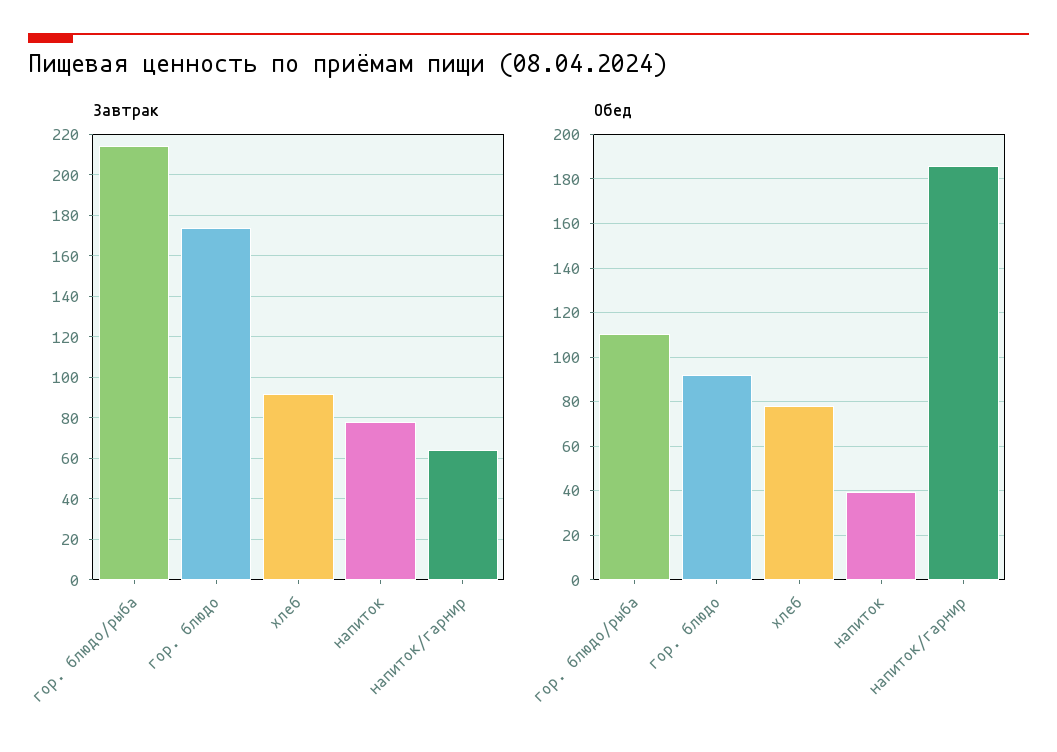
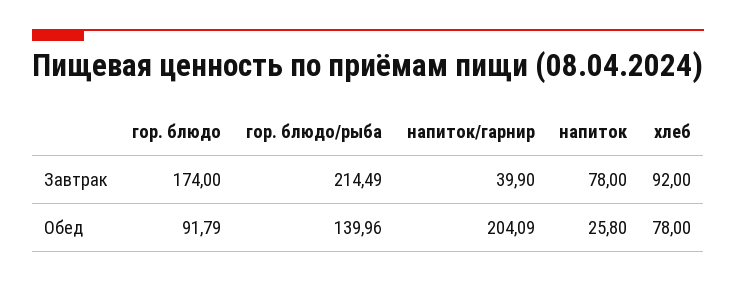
  {
    "Завтрак": {
      "гор. блюдо/рыба": 214.49,
      "гор. блюдо": 174,
      "хлеб": 92,
      "напиток": 78,
-     "напиток/гарнир": 65
+     "напиток/гарнир": 39.9
    },
    "Обед": {
-     "гор. блюдо/рыба": 110,
+     "гор. блюдо/рыба": 139.96,
      "гор. блюдо": 91.79,
      "хлеб": 78,
-     "напиток": 40,
+     "напиток": 25.8,
-     "напиток/гарнир": 185
+     "напиток/гарнир": 204.09
    }
  }

